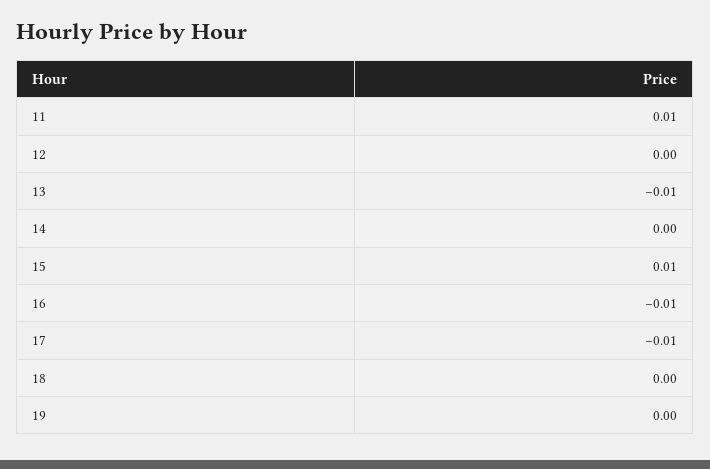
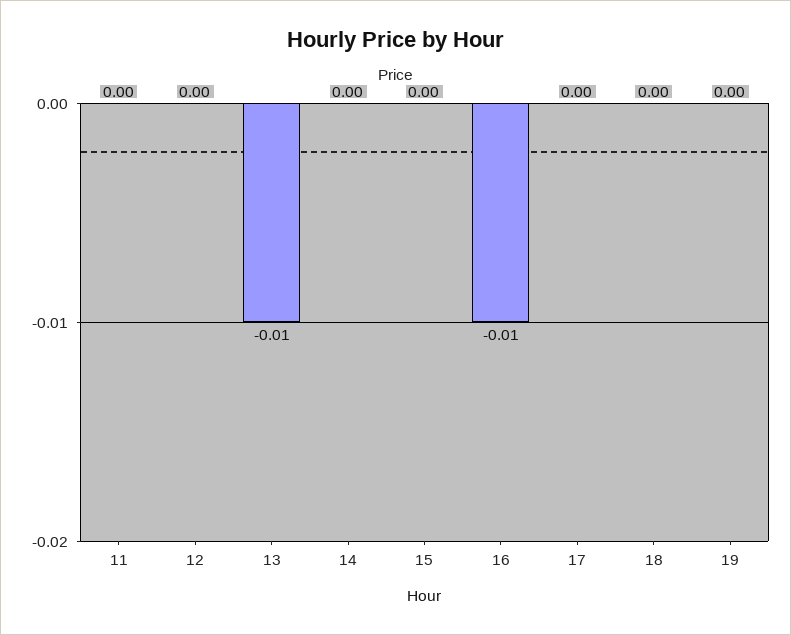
  {
-   "11": 0.01,
+   "11": 0,
    "12": 0,
    "13": -0.01,
    "14": 0,
-   "15": 0.01,
+   "15": 0,
    "16": -0.01,
-   "17": -0.01,
+   "17": 0,
    "18": 0,
    "19": 0
  }

